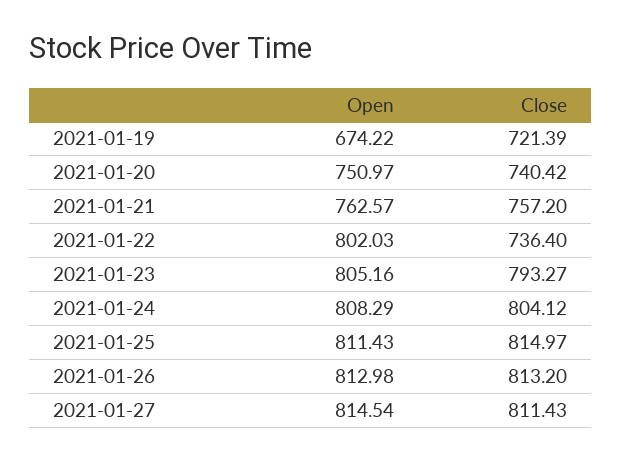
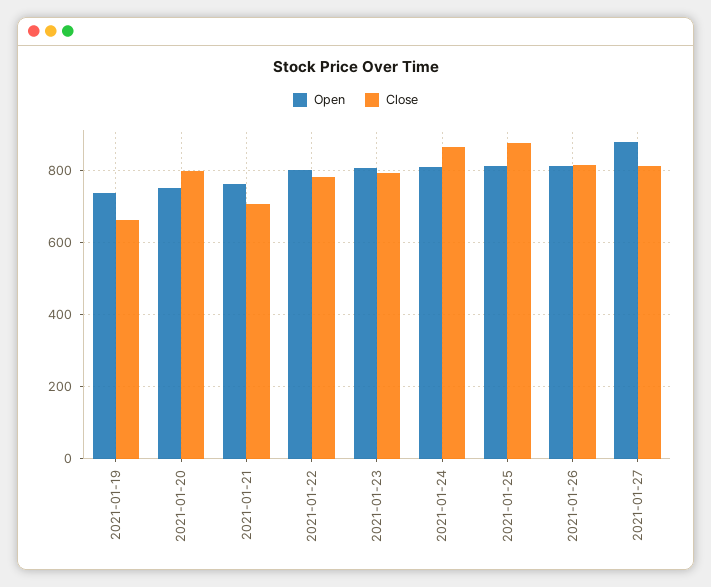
  {
    "Open": {
-     "2021-01-19": 674.22,
+     "2021-01-19": 740,
      "2021-01-20": 750.97,
      "2021-01-21": 762.57,
      "2021-01-22": 802.03,
      "2021-01-23": 805.16,
      "2021-01-24": 808.29,
      "2021-01-25": 811.43,
      "2021-01-26": 812.98,
-     "2021-01-27": 814.54
+     "2021-01-27": 880
    },
    "Close": {
-     "2021-01-19": 721.39,
+     "2021-01-19": 660,
-     "2021-01-20": 740.42,
+     "2021-01-20": 800,
-     "2021-01-21": 757.2,
+     "2021-01-21": 700,
-     "2021-01-22": 736.4,
+     "2021-01-22": 780,
      "2021-01-23": 793.27,
-     "2021-01-24": 804.12,
+     "2021-01-24": 860,
-     "2021-01-25": 814.97,
+     "2021-01-25": 880,
      "2021-01-26": 813.2,
      "2021-01-27": 811.43
    }
  }

